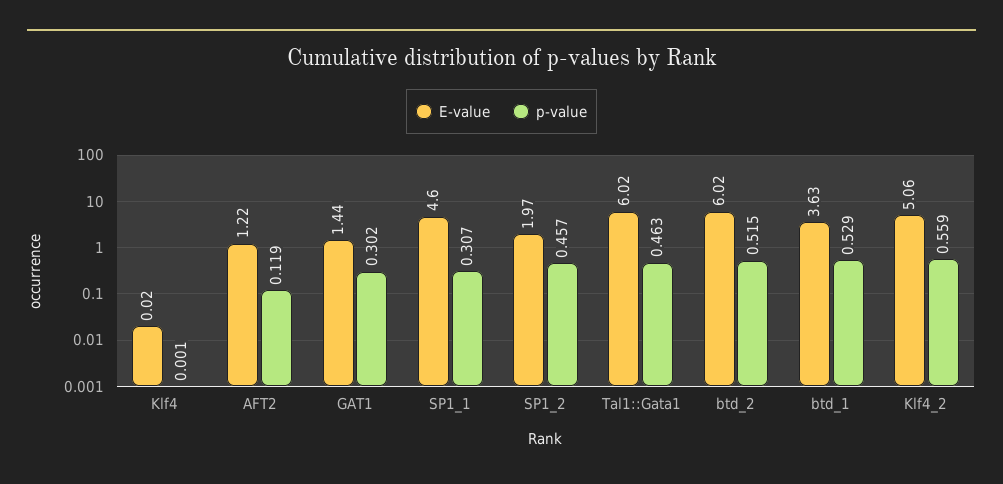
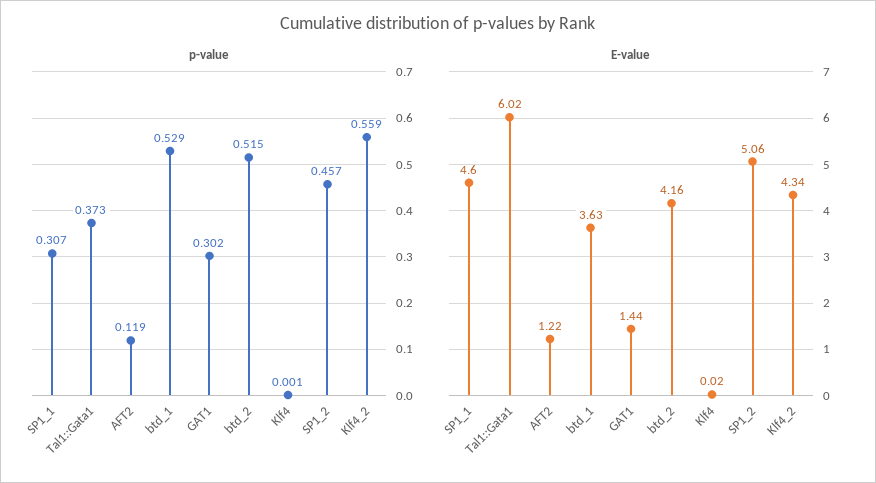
  {
    "E-value": {
      "Klf4": 0.02,
      "AFT2": 1.22,
      "GAT1": 1.44,
      "SP1_1": 4.6,
-     "SP1_2": 1.97,
+     "SP1_2": 5.06,
      "Tal1::Gata1": 6.02,
-     "btd_2": 6.02,
+     "btd_2": 4.16,
      "btd_1": 3.63,
-     "Klf4_2": 5.06
+     "Klf4_2": 4.34
    },
    "p-value": {
      "Klf4": 0.001,
      "AFT2": 0.119,
      "GAT1": 0.302,
      "SP1_1": 0.307,
      "SP1_2": 0.457,
-     "Tal1::Gata1": 0.463,
+     "Tal1::Gata1": 0.373,
      "btd_2": 0.515,
      "btd_1": 0.529,
      "Klf4_2": 0.559
    }
  }

